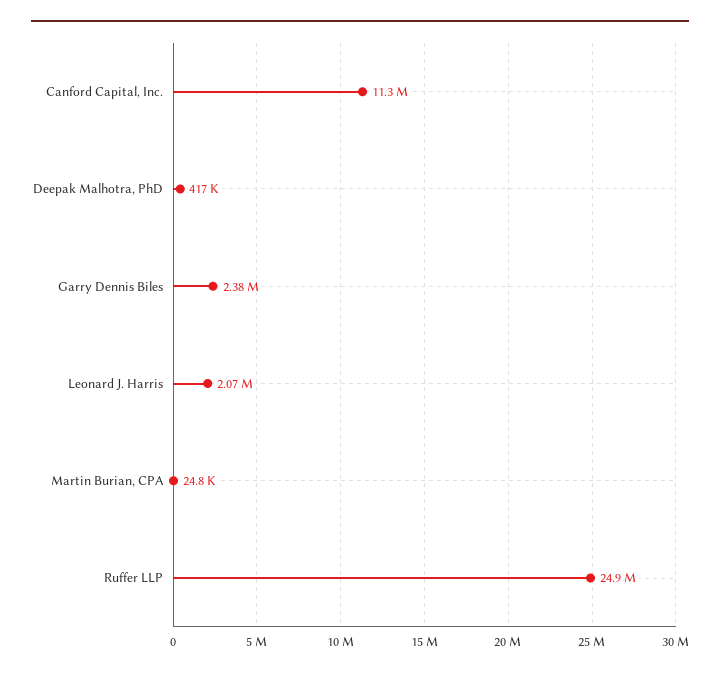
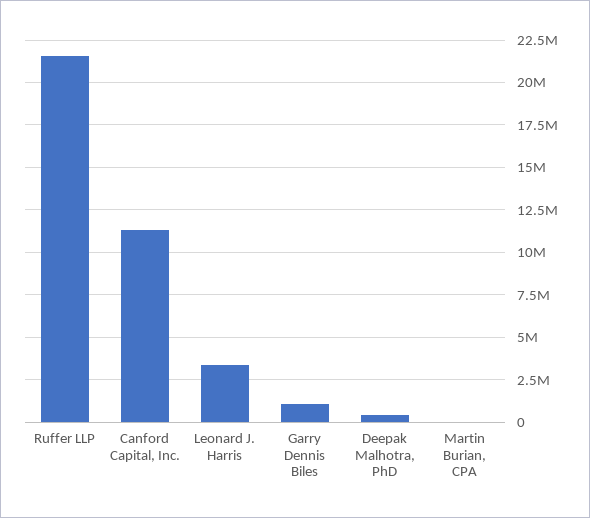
  {
    "Canford Capital, Inc.": 11300000,
    "Deepak Malhotra, PhD": 417000,
-   "Garry Dennis Biles": 2380000,
+   "Garry Dennis Biles": 1000000,
-   "Leonard J. Harris": 2070000,
+   "Leonard J. Harris": 3500000,
    "Martin Burian, CPA": 24800,
-   "Ruffer LLP": 24900000
+   "Ruffer LLP": 21500000
  }

